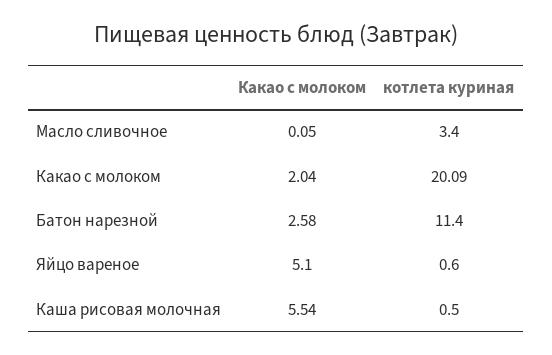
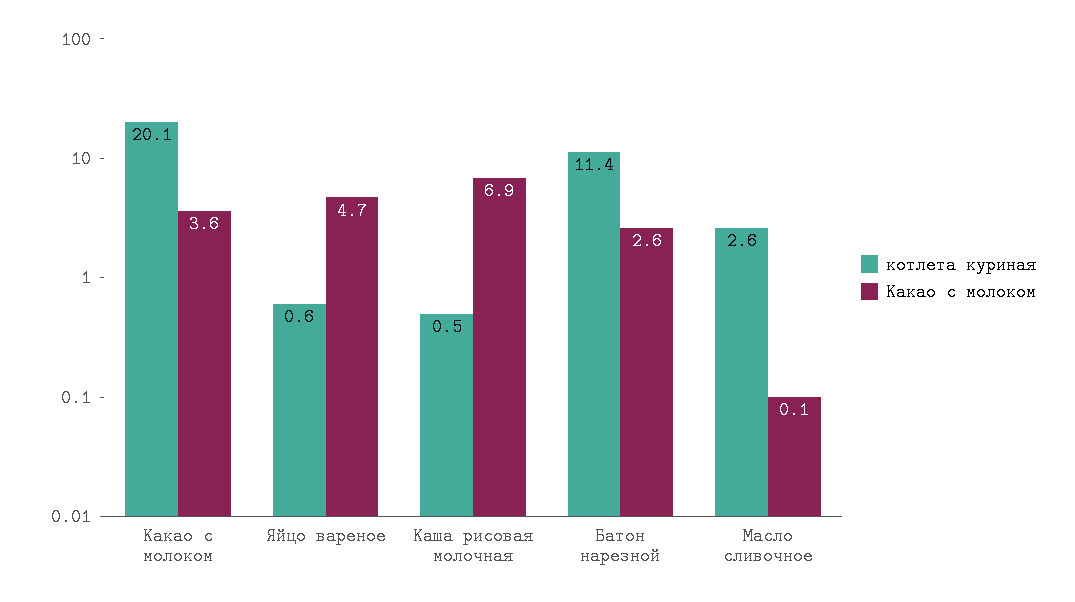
  {
    "Какао с молоком": {
      "Масло сливочное": 0.05,
-     "Какао с молоком": 2.04,
+     "Какао с молоком": 3.6,
      "Батон нарезной": 2.58,
-     "Яйцо вареное": 5.1,
+     "Яйцо вареное": 4.7,
-     "Каша рисовая молочная": 5.54
+     "Каша рисовая молочная": 6.9
    },
    "котлета куриная": {
-     "Масло сливочное": 3.4,
+     "Масло сливочное": 2.6,
      "Какао с молоком": 20.09,
      "Батон нарезной": 11.4,
      "Яйцо вареное": 0.6,
      "Каша рисовая молочная": 0.5
    }
  }

